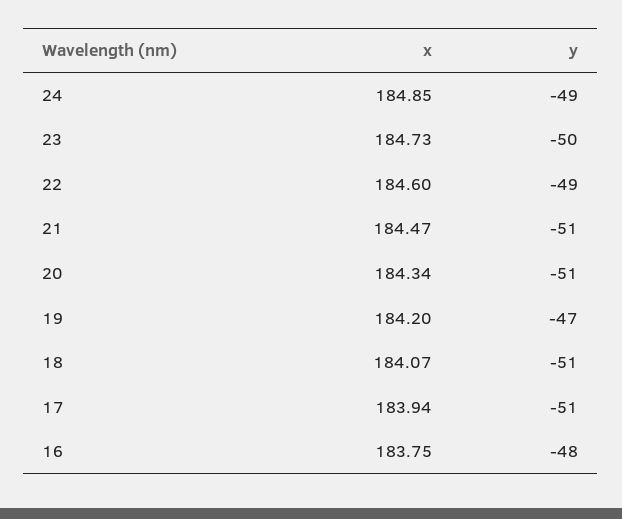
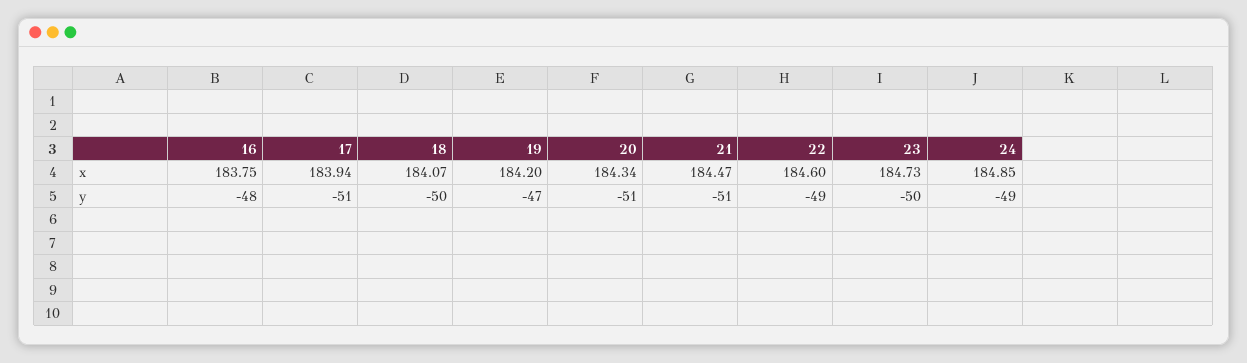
  {
    "x": {
      "24": 184.85,
      "23": 184.73,
      "22": 184.6,
      "21": 184.47,
      "20": 184.34,
      "19": 184.2,
      "18": 184.07,
      "17": 183.94,
      "16": 183.75
    },
    "y": {
      "24": -49,
      "23": -50,
      "22": -49,
      "21": -51,
      "20": -51,
      "19": -47,
-     "18": -51,
+     "18": -50,
      "17": -51,
      "16": -48
    }
  }

